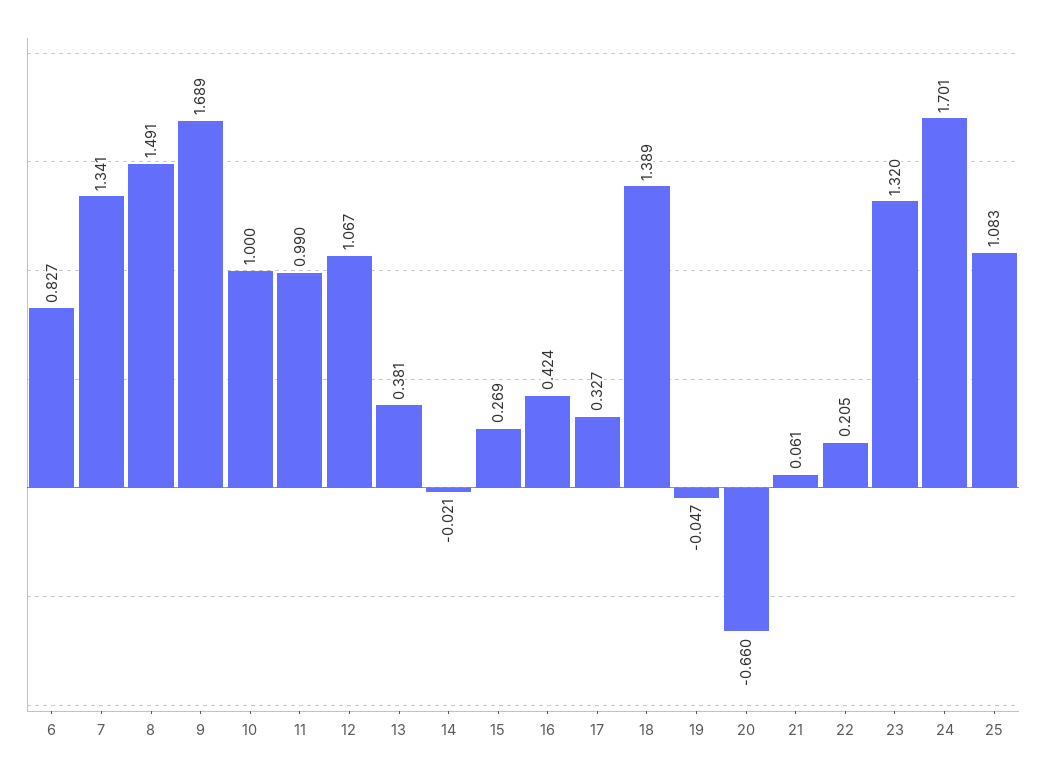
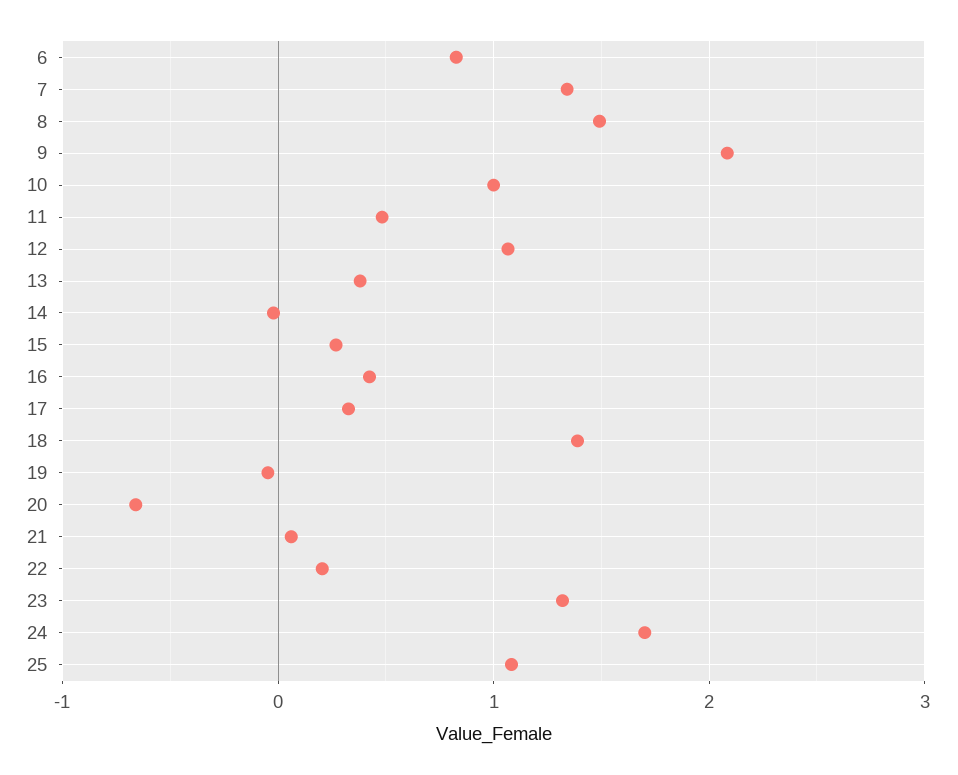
  {
    "6": 0.827,
    "7": 1.341,
    "8": 1.491,
-   "9": 1.689,
+   "9": 2.1,
    "10": 1,
-   "11": 0.99,
+   "11": 0.5,
    "12": 1.067,
    "13": 0.381,
    "14": -0.021,
    "15": 0.269,
    "16": 0.424,
    "17": 0.327,
    "18": 1.389,
    "19": -0.047,
    "20": -0.66,
    "21": 0.061,
    "22": 0.205,
    "23": 1.32,
    "24": 1.701,
    "25": 1.083
  }

